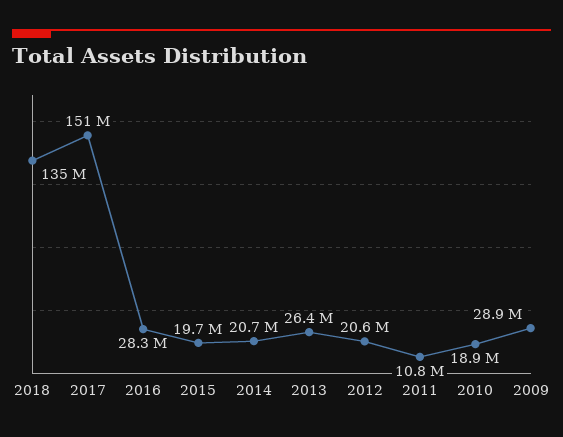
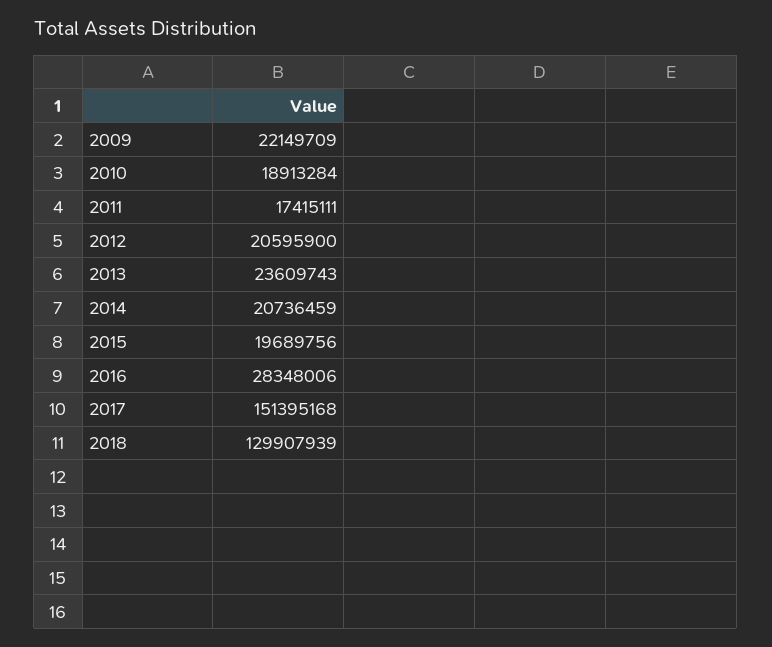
  {
-   "2018": 135000000,
+   "2018": 129907939,
    "2017": 151395168,
    "2016": 28348006,
    "2015": 19689756,
    "2014": 20736459,
-   "2013": 26400000,
+   "2013": 23609743,
    "2012": 20595900,
-   "2011": 10800000,
+   "2011": 17415111,
    "2010": 18913284,
-   "2009": 28900000
+   "2009": 22149709
  }

